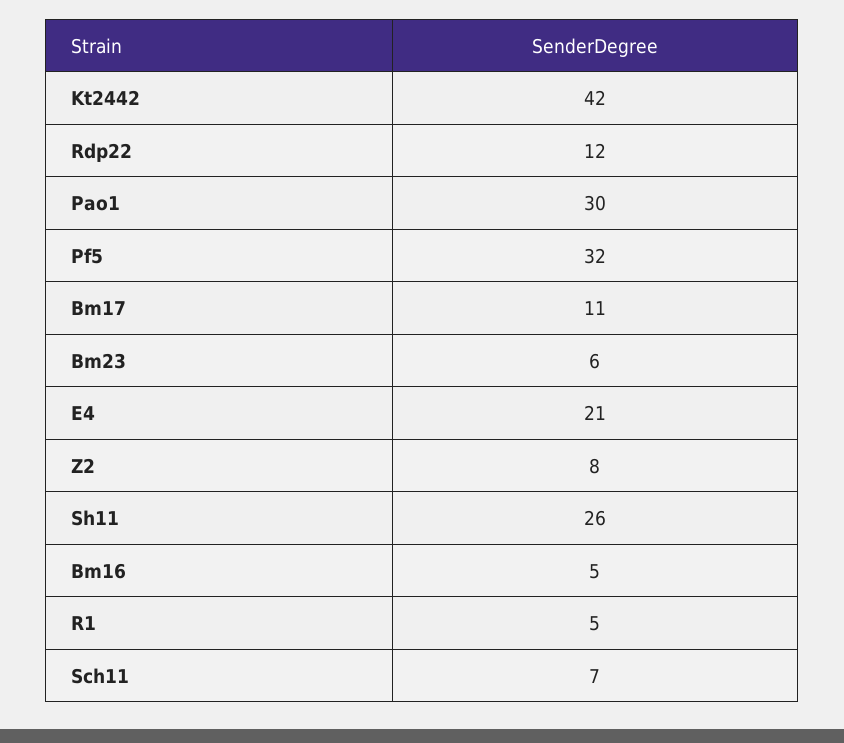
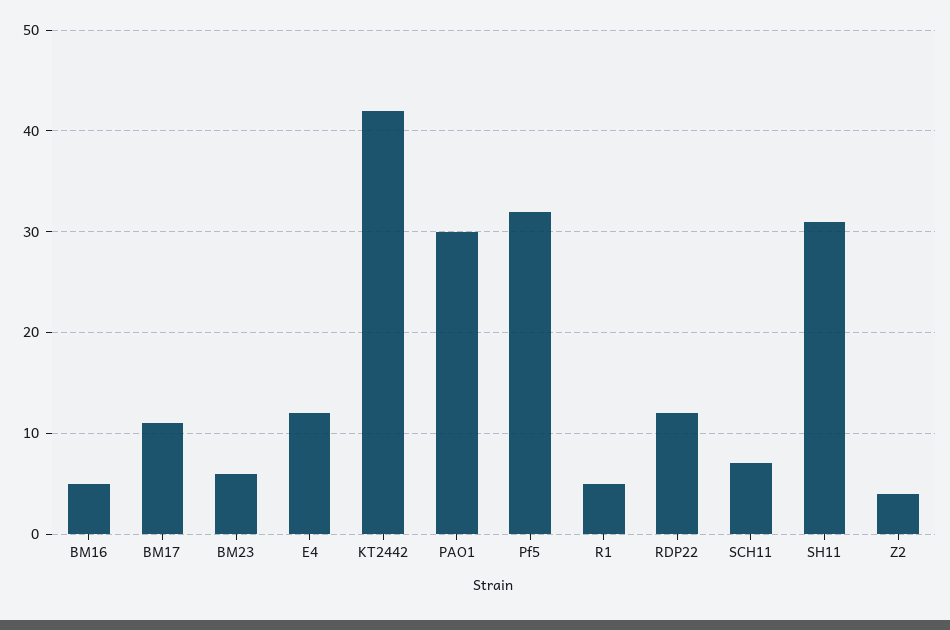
  {
    "Kt2442": 42,
    "Rdp22": 12,
    "Pao1": 30,
    "Pf5": 32,
    "Bm17": 11,
    "Bm23": 6,
-   "E4": 21,
+   "E4": 12,
-   "Z2": 8,
+   "Z2": 4,
-   "Sh11": 26,
+   "Sh11": 31,
    "Bm16": 5,
    "R1": 5,
    "Sch11": 7
  }

